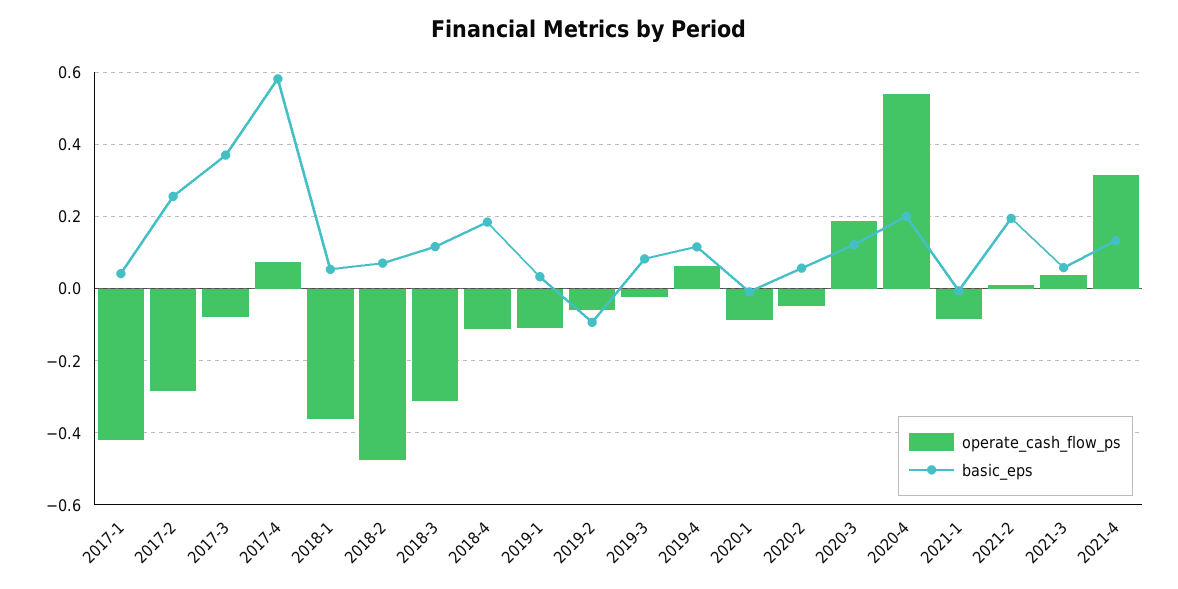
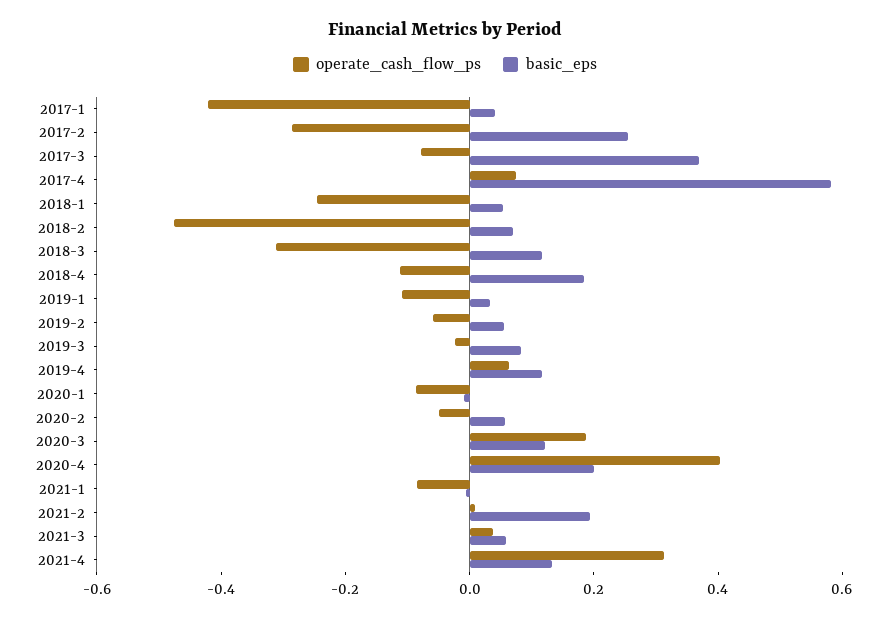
  {
    "operate_cash_flow_ps": {
      "2017-1": -0.42,
      "2017-2": -0.28,
      "2017-3": -0.08,
      "2017-4": 0.08,
-     "2018-1": -0.36,
+     "2018-1": -0.25,
      "2018-2": -0.48,
      "2018-3": -0.32,
      "2018-4": -0.12,
      "2019-1": -0.1,
      "2019-2": -0.06,
      "2019-3": -0.02,
      "2019-4": 0.06,
      "2020-1": -0.08,
      "2020-2": -0.04,
      "2020-3": 0.18,
-     "2020-4": 0.54,
+     "2020-4": 0.4,
      "2021-1": -0.08,
      "2021-2": 0,
      "2021-3": 0.04,
      "2021-4": 0.32
    },
    "basic_eps": {
      "2017-1": 0.04,
      "2017-2": 0.26,
      "2017-3": 0.36,
      "2017-4": 0.58,
      "2018-1": 0.06,
      "2018-2": 0.08,
      "2018-3": 0.12,
      "2018-4": 0.18,
      "2019-1": 0.04,
-     "2019-2": -0.1,
+     "2019-2": 0.05,
      "2019-3": 0.08,
      "2019-4": 0.12,
      "2020-1": 0,
      "2020-2": 0.06,
      "2020-3": 0.12,
      "2020-4": 0.2,
      "2021-1": 0,
      "2021-2": 0.2,
      "2021-3": 0.06,
      "2021-4": 0.14
    }
  }

